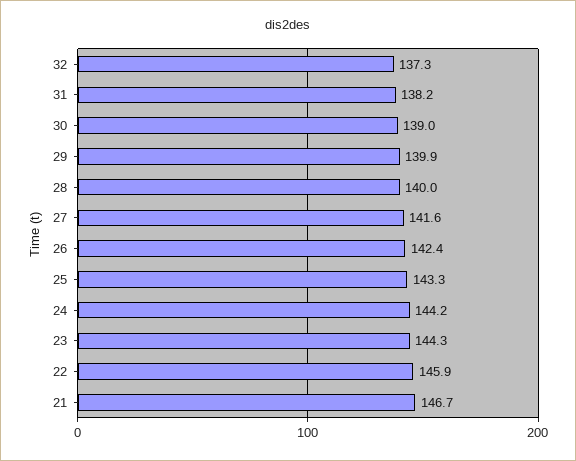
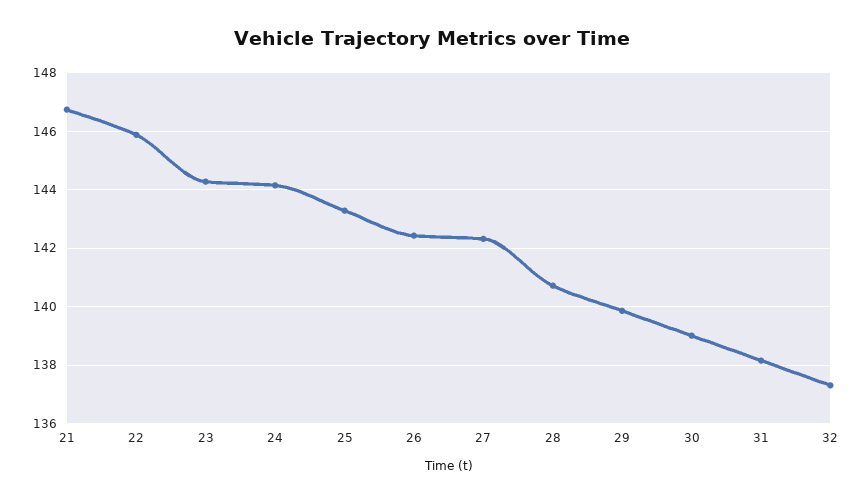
  {
    "32": 137.3,
    "31": 138.2,
    "30": 139,
    "29": 139.9,
-   "28": 140,
+   "28": 140.75,
-   "27": 141.6,
+   "27": 142.25,
    "26": 142.4,
    "25": 143.3,
    "24": 144.2,
    "23": 144.3,
    "22": 145.9,
    "21": 146.7
  }

